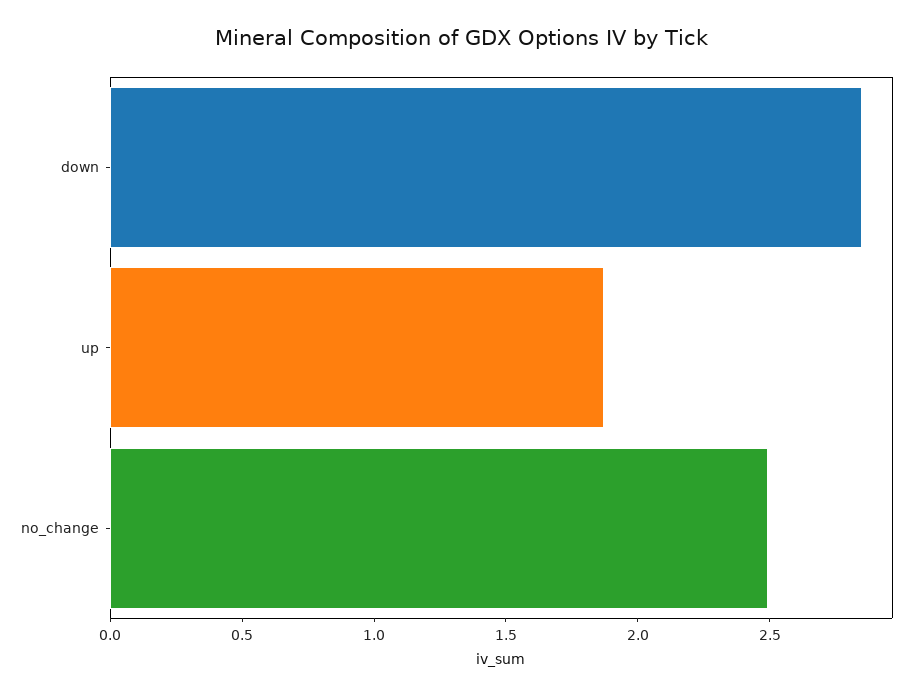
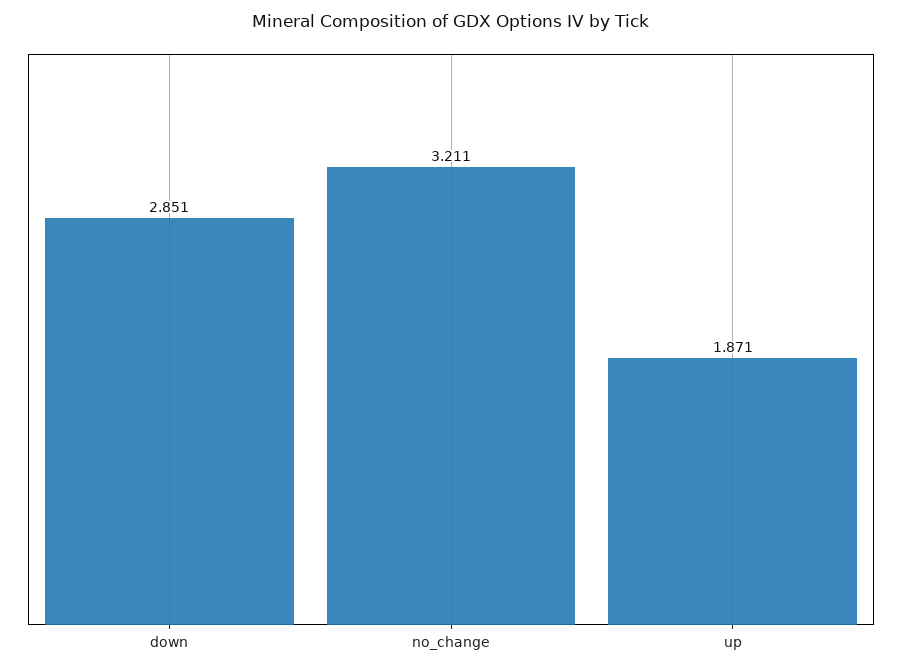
  {
    "down": 2.851,
    "up": 1.871,
-   "no_change": 2.5
+   "no_change": 3.211
  }

